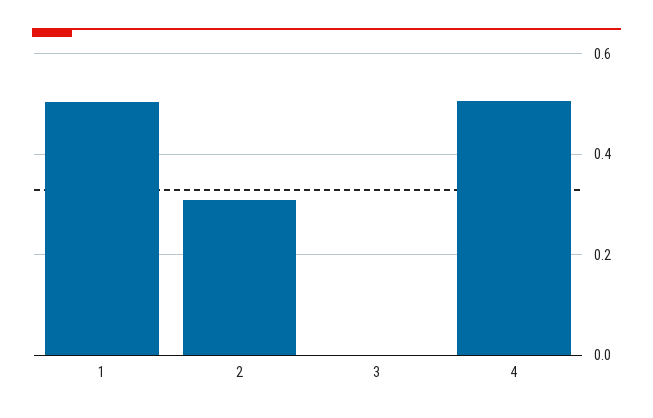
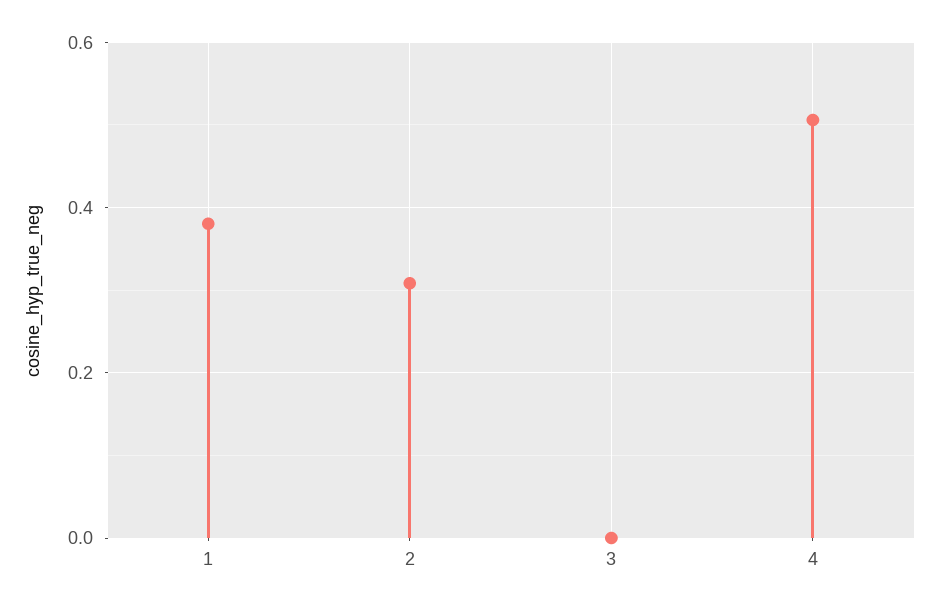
  {
-   "1": 0.5,
+   "1": 0.38,
    "2": 0.3,
    "3": 0,
    "4": 0.5
  }

